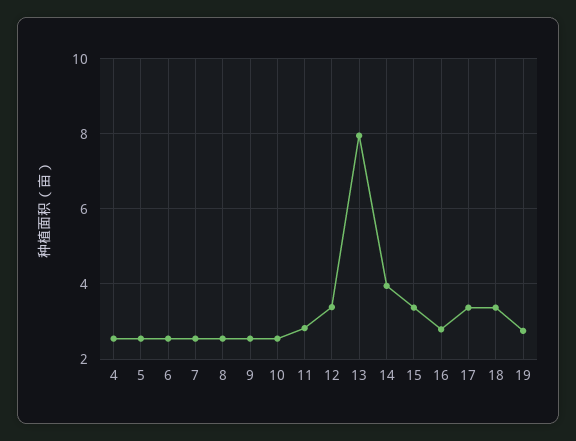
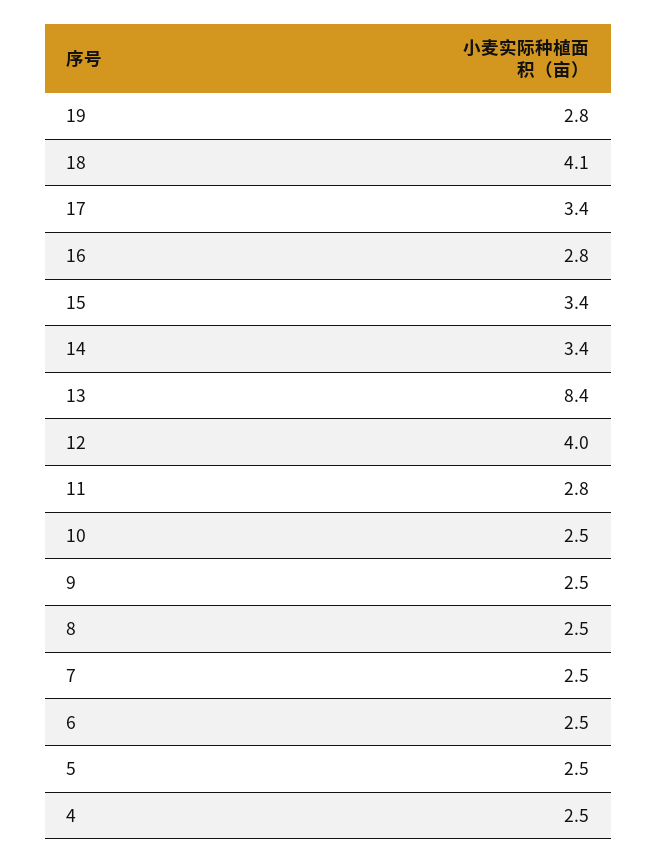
  {
    "4": 2.5,
    "5": 2.5,
    "6": 2.5,
    "7": 2.5,
    "8": 2.5,
    "9": 2.5,
    "10": 2.5,
    "11": 2.8,
-   "12": 3.4,
+   "12": 4,
-   "13": 8,
+   "13": 8.4,
-   "14": 4,
+   "14": 3.4,
    "15": 3.4,
    "16": 2.8,
    "17": 3.4,
-   "18": 3.4,
+   "18": 4.1,
    "19": 2.8
  }

